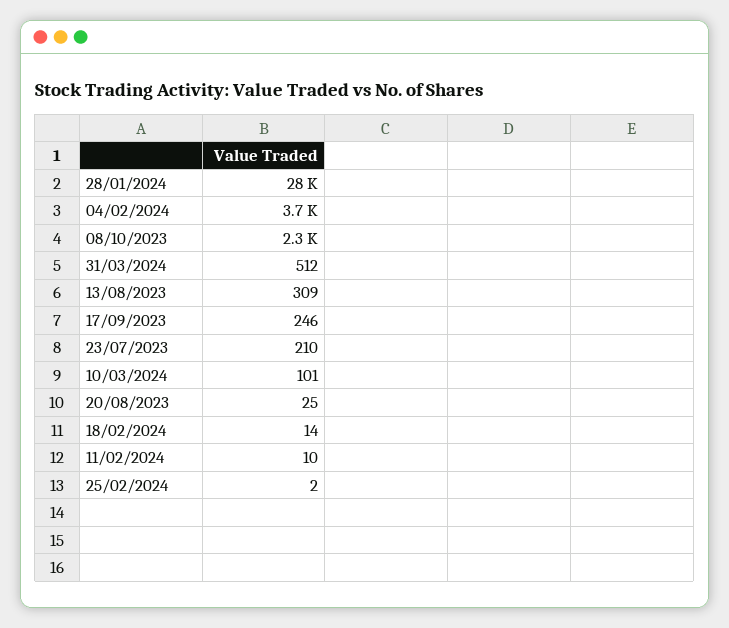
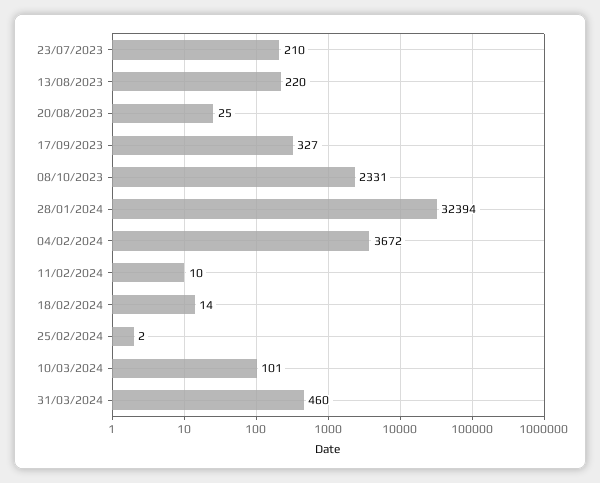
  {
-   "28/01/2024": 28000,
+   "28/01/2024": 32394,
    "04/02/2024": 3672,
    "08/10/2023": 2331,
-   "31/03/2024": 512,
+   "31/03/2024": 460,
-   "13/08/2023": 309,
+   "13/08/2023": 220,
-   "17/09/2023": 246,
+   "17/09/2023": 327,
    "23/07/2023": 210,
    "10/03/2024": 101,
    "20/08/2023": 25,
    "18/02/2024": 14,
    "11/02/2024": 10,
    "25/02/2024": 2
  }

